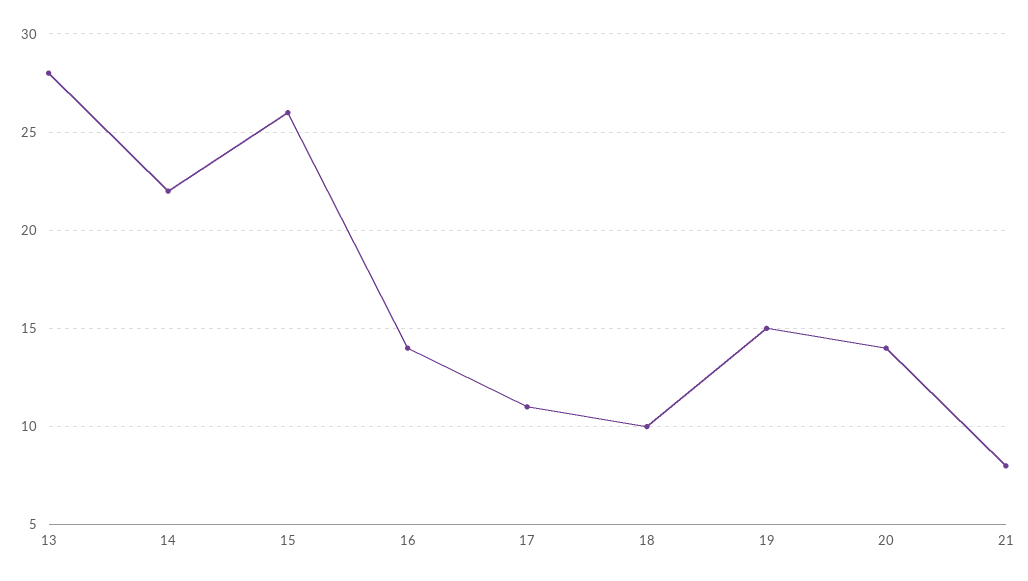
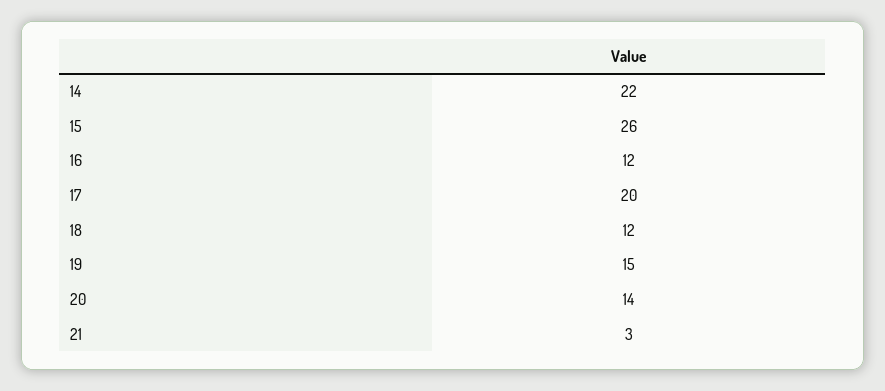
  {
-   "13": 28,
    "14": 22,
    "15": 26,
-   "16": 14,
+   "16": 12,
-   "17": 11,
+   "17": 20,
-   "18": 10,
+   "18": 12,
    "19": 15,
    "20": 14,
-   "21": 8
+   "21": 3
  }

